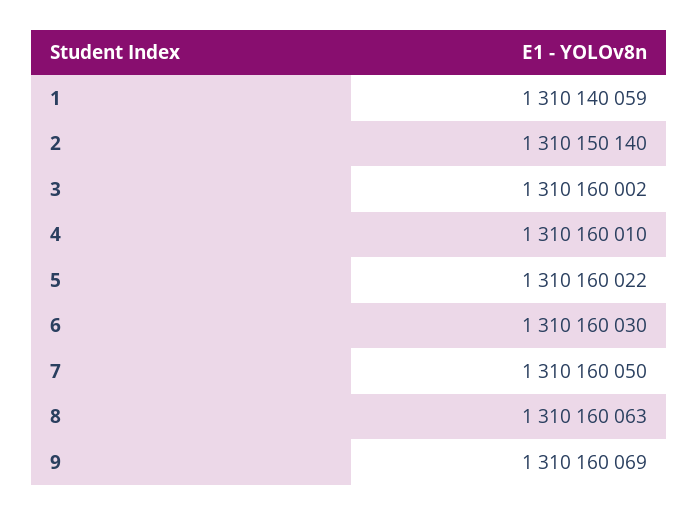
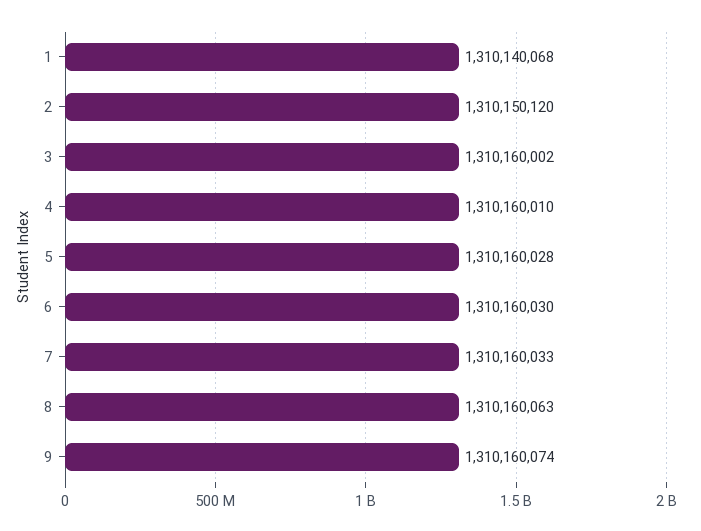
  {
-   "1": 1310140059,
+   "1": 1310140068,
-   "2": 1310150140,
+   "2": 1310150120,
    "3": 1310160002,
    "4": 1310160010,
-   "5": 1310160022,
+   "5": 1310160028,
    "6": 1310160030,
-   "7": 1310160050,
+   "7": 1310160033,
    "8": 1310160063,
-   "9": 1310160069
+   "9": 1310160074
  }

